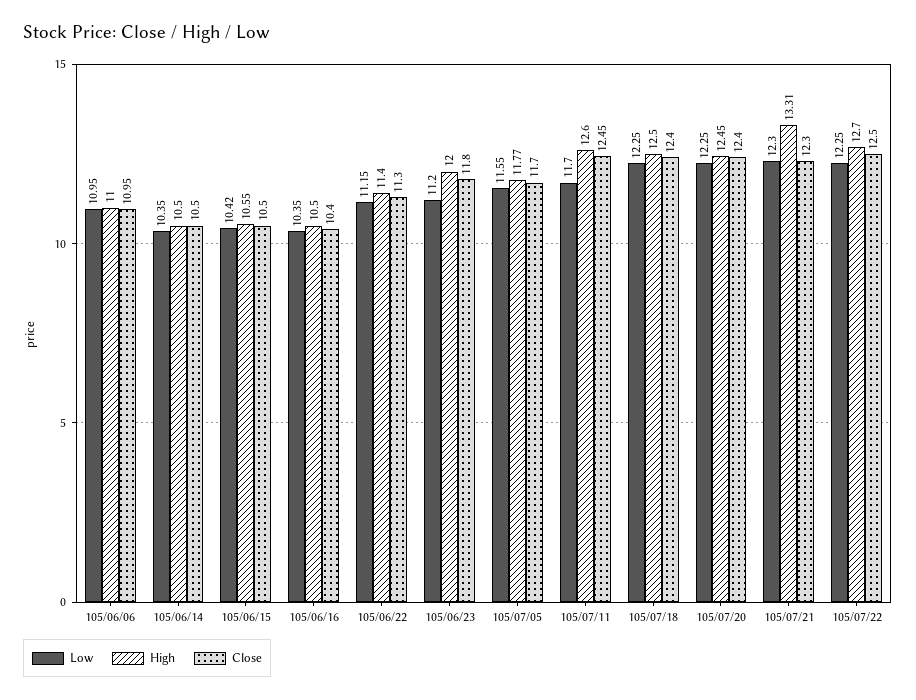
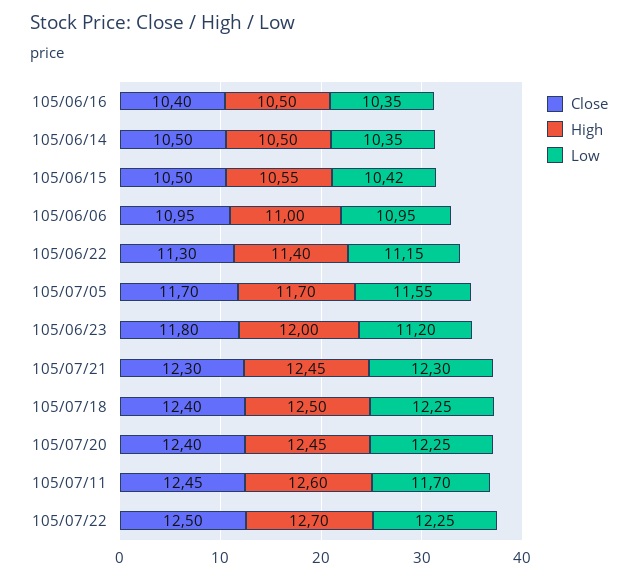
  {
    "Low": {
      "105/06/06": 10.95,
      "105/06/14": 10.35,
      "105/06/15": 10.42,
      "105/06/16": 10.35,
      "105/06/22": 11.15,
      "105/06/23": 11.2,
      "105/07/05": 11.55,
      "105/07/11": 11.7,
      "105/07/18": 12.25,
      "105/07/20": 12.25,
      "105/07/21": 12.3,
      "105/07/22": 12.25
    },
    "High": {
      "105/06/06": 11,
      "105/06/14": 10.5,
      "105/06/15": 10.55,
      "105/06/16": 10.5,
      "105/06/22": 11.4,
      "105/06/23": 12,
-     "105/07/05": 11.77,
+     "105/07/05": 11.7,
      "105/07/11": 12.6,
      "105/07/18": 12.5,
      "105/07/20": 12.45,
-     "105/07/21": 13.31,
+     "105/07/21": 12.45,
      "105/07/22": 12.7
    },
    "Close": {
      "105/06/06": 10.95,
      "105/06/14": 10.5,
      "105/06/15": 10.5,
      "105/06/16": 10.4,
      "105/06/22": 11.3,
      "105/06/23": 11.8,
      "105/07/05": 11.7,
      "105/07/11": 12.45,
      "105/07/18": 12.4,
      "105/07/20": 12.4,
      "105/07/21": 12.3,
      "105/07/22": 12.5
    }
  }

